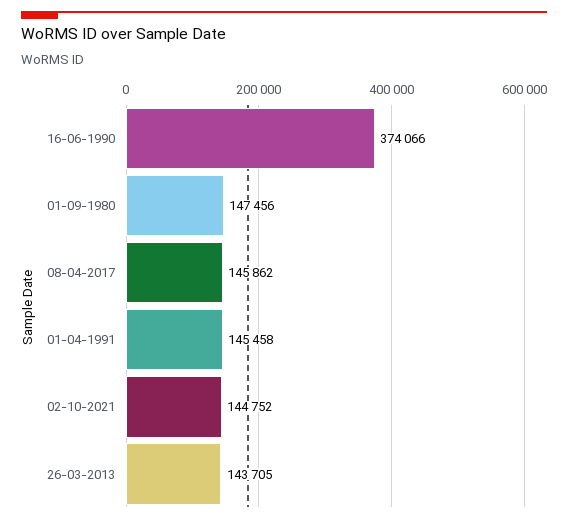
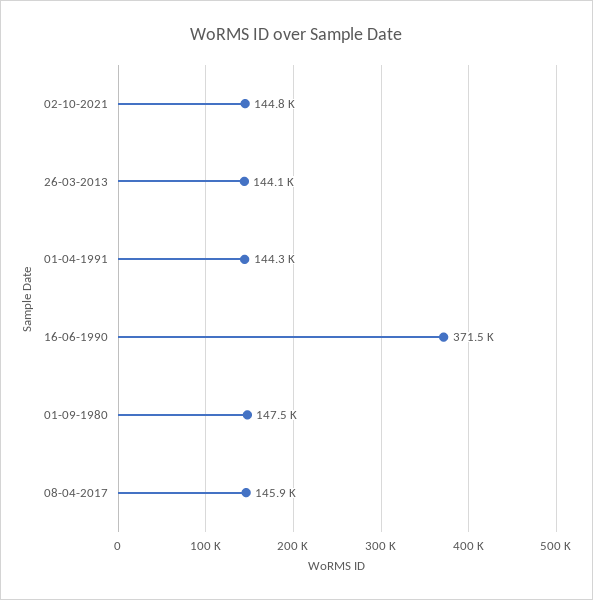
  {
-   "16-06-1990": 374066,
+   "16-06-1990": 371500,
    "01-09-1980": 147456,
    "08-04-2017": 145862,
-   "01-04-1991": 145458,
+   "01-04-1991": 144300,
    "02-10-2021": 144752,
-   "26-03-2013": 143705
+   "26-03-2013": 144100
  }

